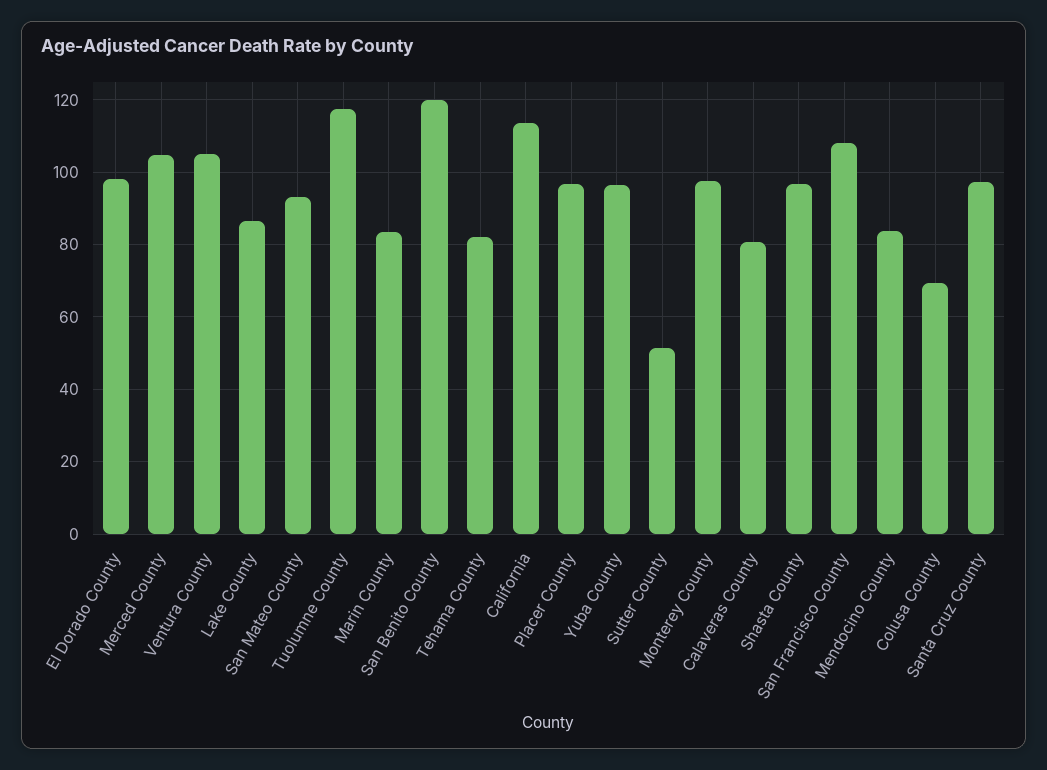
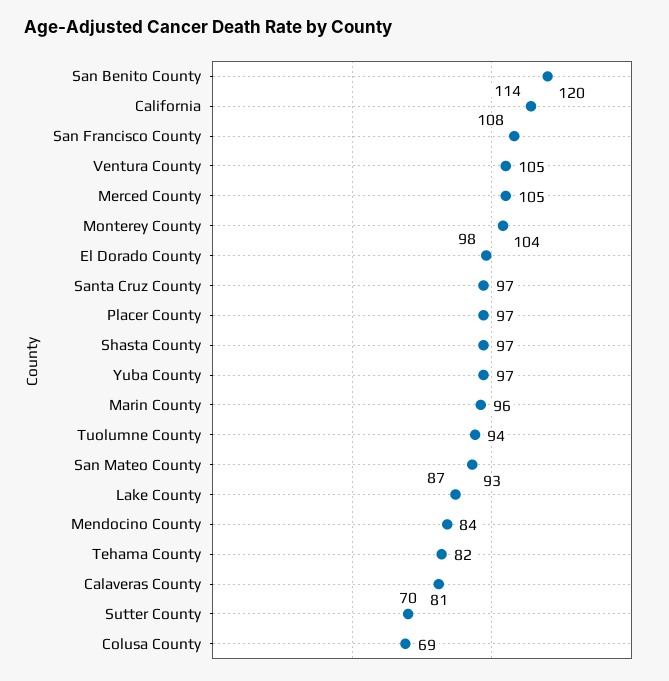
  {
    "El Dorado County": 98,
    "Merced County": 105,
    "Ventura County": 105,
    "Lake County": 87,
    "San Mateo County": 93,
-   "Tuolumne County": 118,
+   "Tuolumne County": 94,
-   "Marin County": 84,
+   "Marin County": 96,
    "San Benito County": 120,
    "Tehama County": 82,
    "California": 114,
    "Placer County": 97,
    "Yuba County": 97,
-   "Sutter County": 52,
+   "Sutter County": 70,
-   "Monterey County": 98,
+   "Monterey County": 104,
    "Calaveras County": 81,
    "Shasta County": 97,
    "San Francisco County": 108,
    "Mendocino County": 84,
    "Colusa County": 69,
    "Santa Cruz County": 97
  }

